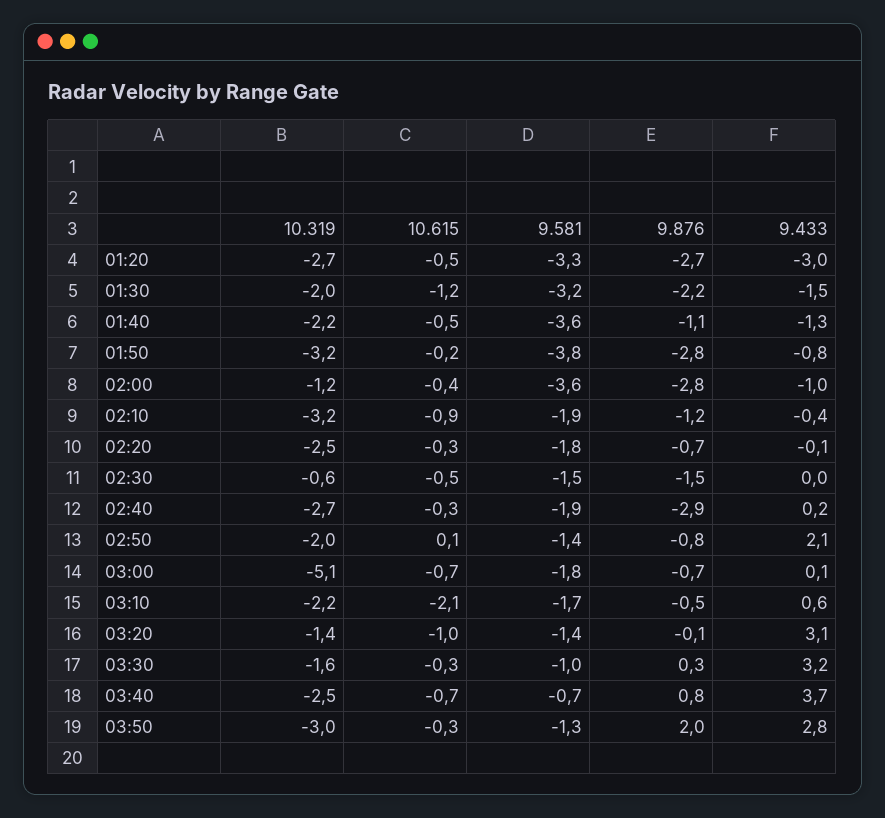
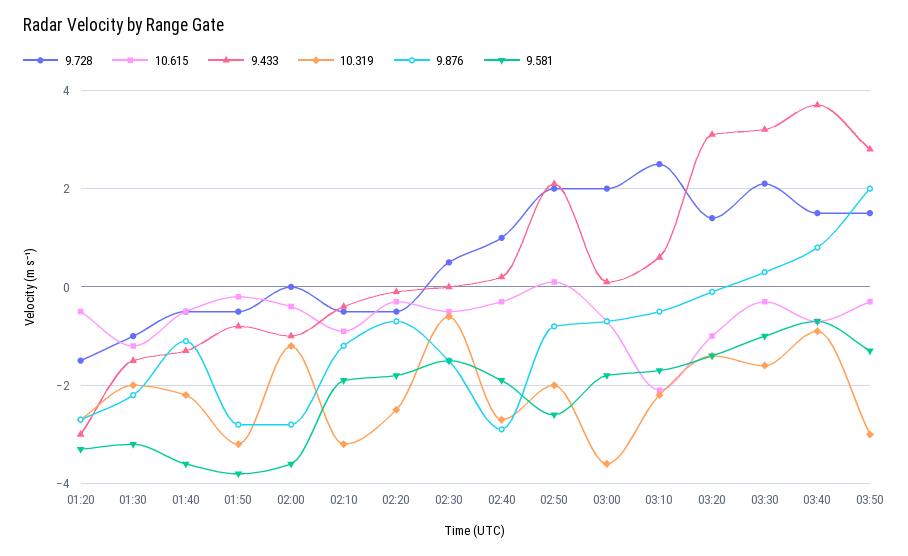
  {
    "10.319": {
      "01:20": -2.7,
      "01:30": -2,
      "01:40": -2.2,
      "01:50": -3.2,
      "02:00": -1.2,
      "02:10": -3.2,
      "02:20": -2.5,
      "02:30": -0.6,
      "02:40": -2.7,
      "02:50": -2,
-     "03:00": -5.1,
+     "03:00": -3.5,
      "03:10": -2.2,
      "03:20": -1.4,
      "03:30": -1.6,
-     "03:40": -2.5,
+     "03:40": -1,
      "03:50": -3
    },
    "10.615": {
      "01:20": -0.5,
      "01:30": -1.2,
      "01:40": -0.5,
      "01:50": -0.2,
      "02:00": -0.4,
      "02:10": -0.9,
      "02:20": -0.3,
      "02:30": -0.5,
      "02:40": -0.3,
      "02:50": 0.1,
      "03:00": -0.7,
      "03:10": -2.1,
      "03:20": -1,
      "03:30": -0.3,
      "03:40": -0.7,
      "03:50": -0.3
    },
    "9.581": {
      "01:20": -3.3,
      "01:30": -3.2,
      "01:40": -3.6,
      "01:50": -3.8,
      "02:00": -3.6,
      "02:10": -1.9,
      "02:20": -1.8,
      "02:30": -1.5,
      "02:40": -1.9,
-     "02:50": -1.4,
+     "02:50": -2.5,
      "03:00": -1.8,
      "03:10": -1.7,
      "03:20": -1.4,
      "03:30": -1,
      "03:40": -0.7,
      "03:50": -1.3
    },
    "9.876": {
      "01:20": -2.7,
      "01:30": -2.2,
      "01:40": -1.1,
      "01:50": -2.8,
      "02:00": -2.8,
      "02:10": -1.2,
      "02:20": -0.7,
      "02:30": -1.5,
      "02:40": -2.9,
      "02:50": -0.8,
      "03:00": -0.7,
      "03:10": -0.5,
      "03:20": -0.1,
      "03:30": 0.3,
      "03:40": 0.8,
      "03:50": 2
    },
    "9.433": {
      "01:20": -3,
      "01:30": -1.5,
      "01:40": -1.3,
      "01:50": -0.8,
      "02:00": -1,
      "02:10": -0.4,
      "02:20": -0.1,
      "02:30": 0,
      "02:40": 0.2,
      "02:50": 2.1,
      "03:00": 0.1,
      "03:10": 0.6,
      "03:20": 3.1,
      "03:30": 3.2,
      "03:40": 3.7,
      "03:50": 2.8
-   }
+   },
+   "9.728": {
+     "01:20": -1.5,
+     "01:30": -1,
+     "01:40": -0.5,
+     "01:50": -0.5,
+     "02:00": 0,
+     "02:10": -0.5,
+     "02:20": -0.5,
+     "02:30": 0.5,
+     "02:40": 1,
+     "02:50": 2,
+     "03:00": 2,
+     "03:10": 2.5,
+     "03:20": 1.5,
+     "03:30": 2,
+     "03:40": 1.5,
+     "03:50": 1.5
+   }
  }

